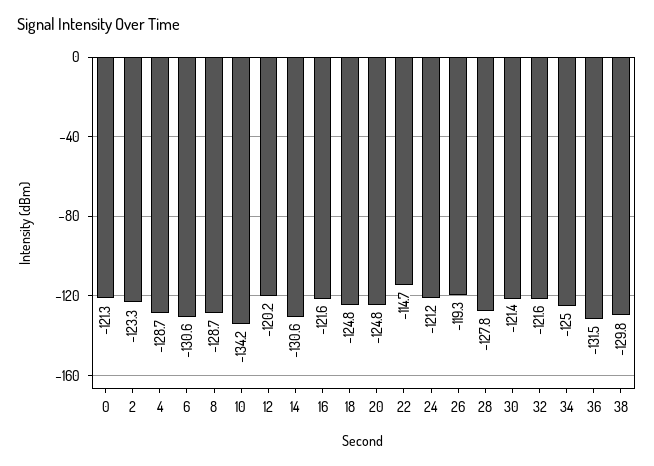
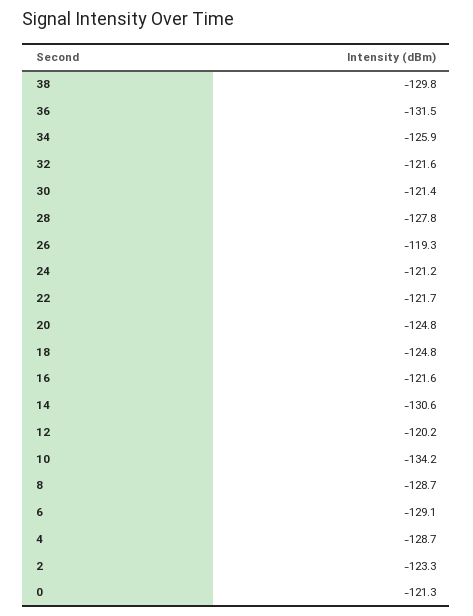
  {
    "0": -121.3,
    "2": -123.3,
    "4": -128.7,
-   "6": -130.6,
+   "6": -129.1,
    "8": -128.7,
    "10": -134.2,
    "12": -120.2,
    "14": -130.6,
    "16": -121.6,
    "18": -124.8,
    "20": -124.8,
-   "22": -114.7,
+   "22": -121.7,
    "24": -121.2,
    "26": -119.3,
    "28": -127.8,
    "30": -121.4,
    "32": -121.6,
-   "34": -125,
+   "34": -125.9,
    "36": -131.5,
    "38": -129.8
  }

